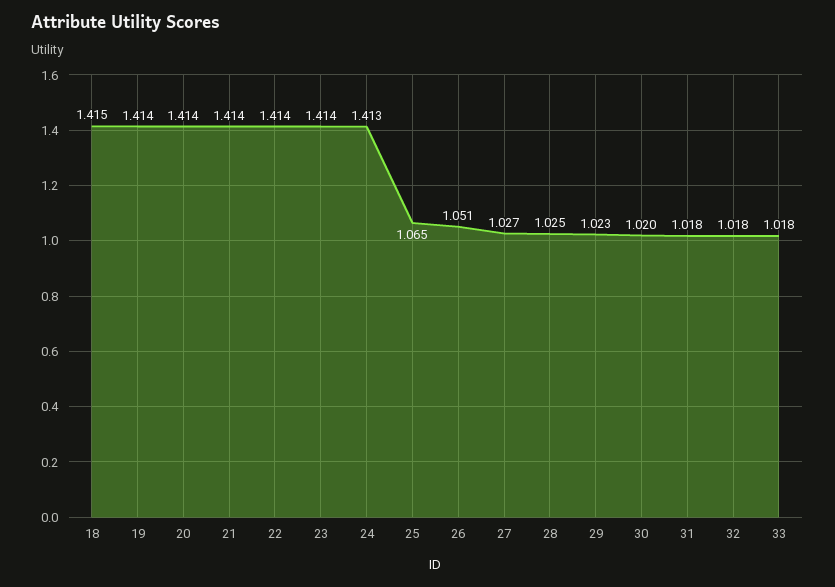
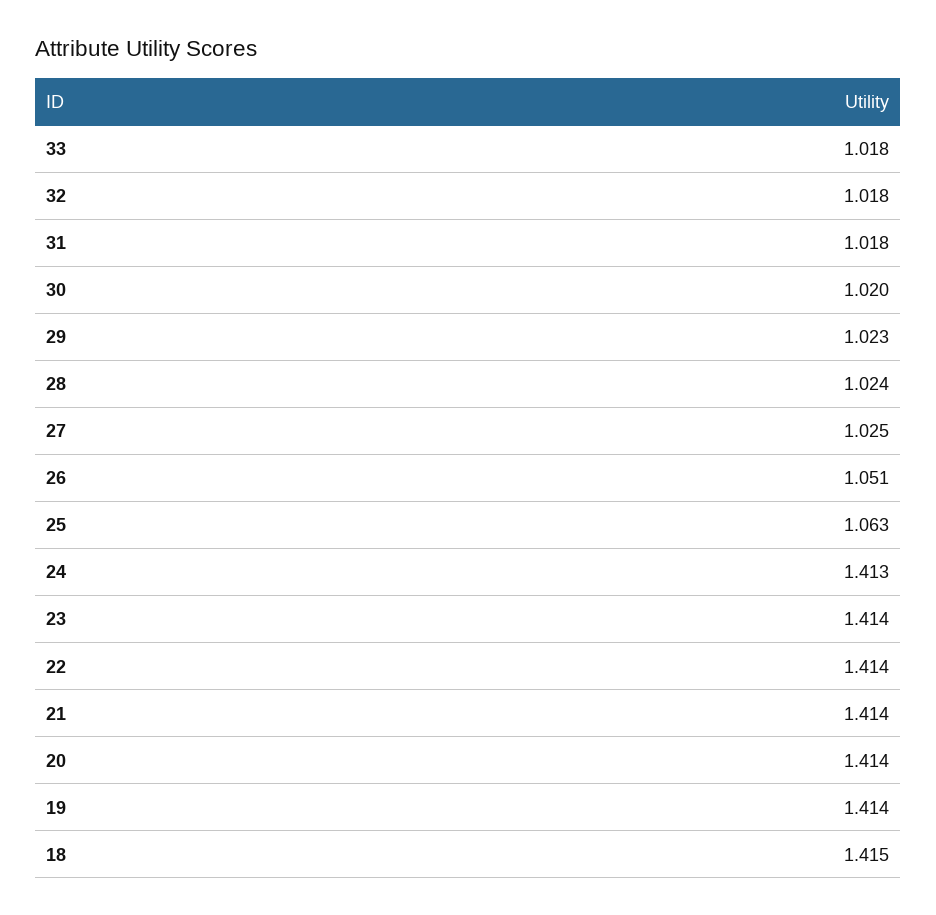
  {
    "18": 1.415,
    "19": 1.414,
    "20": 1.414,
    "21": 1.414,
    "22": 1.414,
    "23": 1.414,
    "24": 1.413,
-   "25": 1.065,
+   "25": 1.063,
    "26": 1.051,
-   "27": 1.027,
+   "27": 1.025,
-   "28": 1.025,
+   "28": 1.024,
    "29": 1.023,
    "30": 1.02,
    "31": 1.018,
    "32": 1.018,
    "33": 1.018
  }

